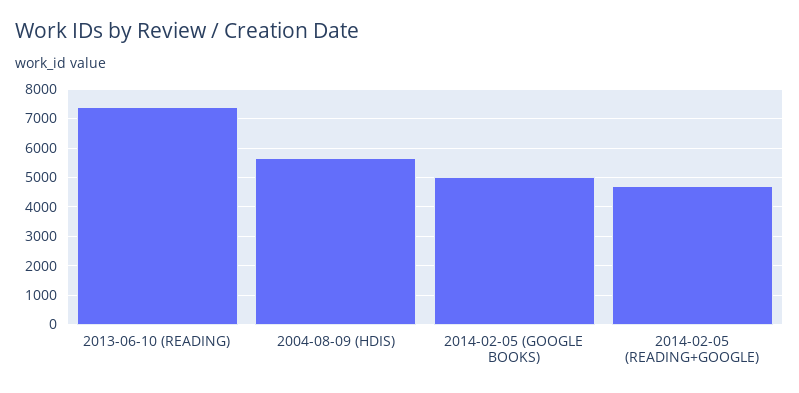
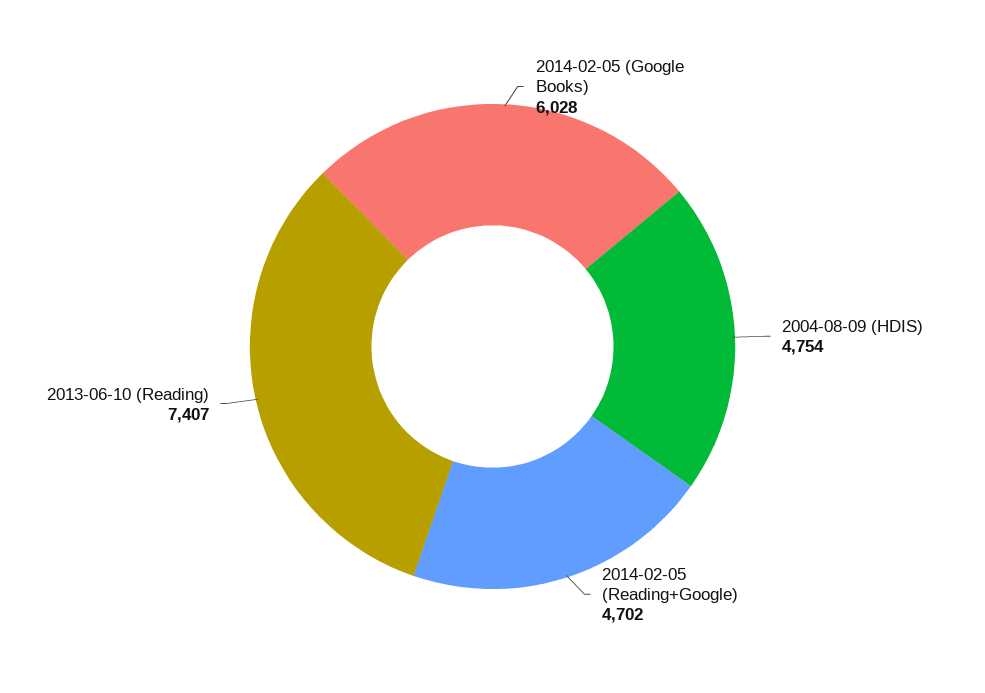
  {
    "2013-06-10 (READING)": 7407,
-   "2004-08-09 (HDIS)": 5750,
+   "2004-08-09 (HDIS)": 4754,
-   "2014-02-05 (GOOGLE BOOKS)": 5000,
+   "2014-02-05 (GOOGLE BOOKS)": 6028,
    "2014-02-05 (READING+GOOGLE)": 4702
  }

